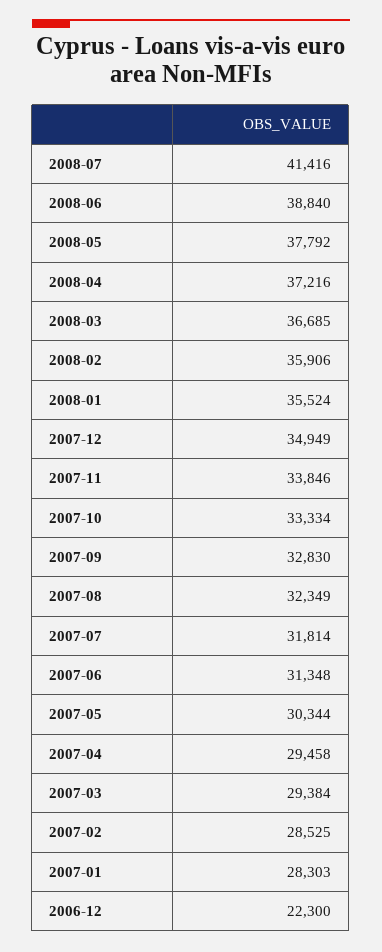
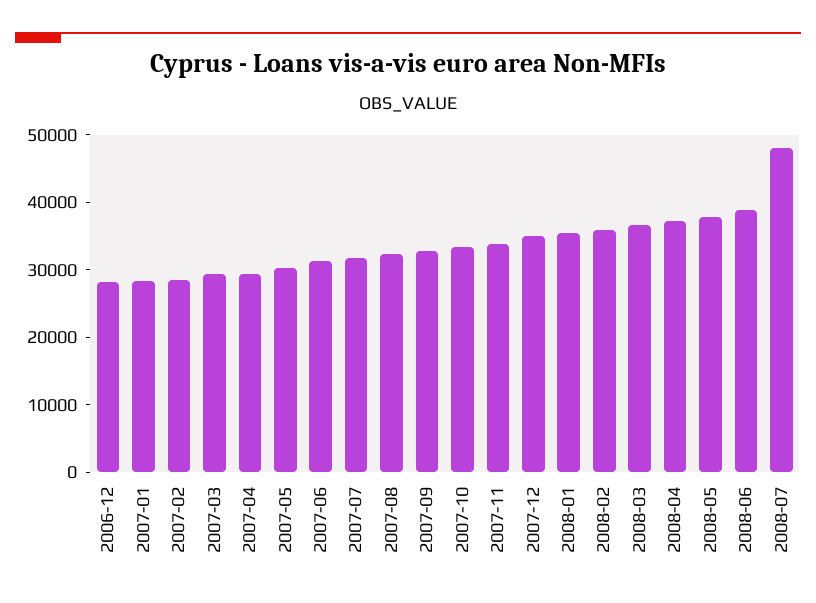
  {
-   "2008-07": 41416,
+   "2008-07": 48000,
    "2008-06": 38840,
    "2008-05": 37792,
    "2008-04": 37216,
    "2008-03": 36685,
    "2008-02": 35906,
    "2008-01": 35524,
    "2007-12": 34949,
    "2007-11": 33846,
    "2007-10": 33334,
    "2007-09": 32830,
    "2007-08": 32349,
    "2007-07": 31814,
    "2007-06": 31348,
    "2007-05": 30344,
    "2007-04": 29458,
    "2007-03": 29384,
    "2007-02": 28525,
    "2007-01": 28303,
-   "2006-12": 22300
+   "2006-12": 28000
  }

